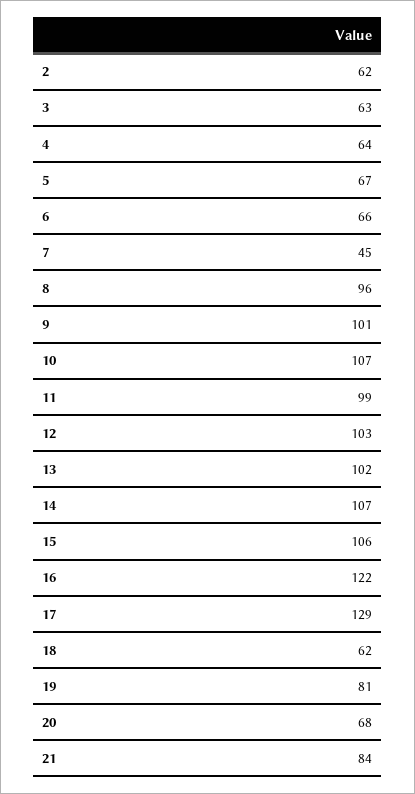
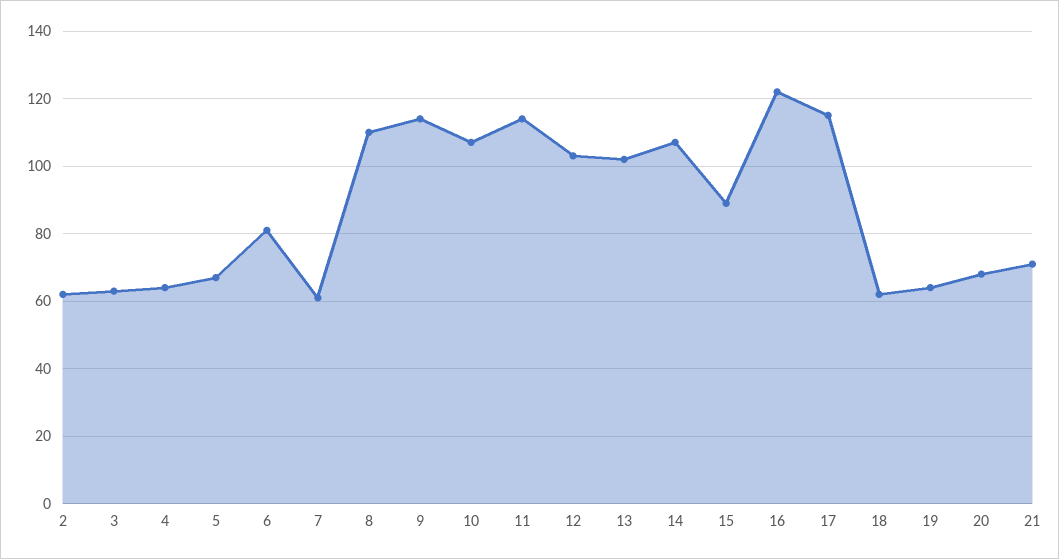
  {
    "2": 62,
    "3": 63,
    "4": 64,
    "5": 67,
-   "6": 66,
+   "6": 80,
-   "7": 45,
+   "7": 60,
-   "8": 96,
+   "8": 110,
-   "9": 101,
+   "9": 115,
    "10": 107,
-   "11": 99,
+   "11": 115,
    "12": 103,
    "13": 102,
    "14": 107,
-   "15": 106,
+   "15": 90,
    "16": 122,
-   "17": 129,
+   "17": 115,
    "18": 62,
-   "19": 81,
+   "19": 65,
    "20": 68,
-   "21": 84
+   "21": 70
  }

